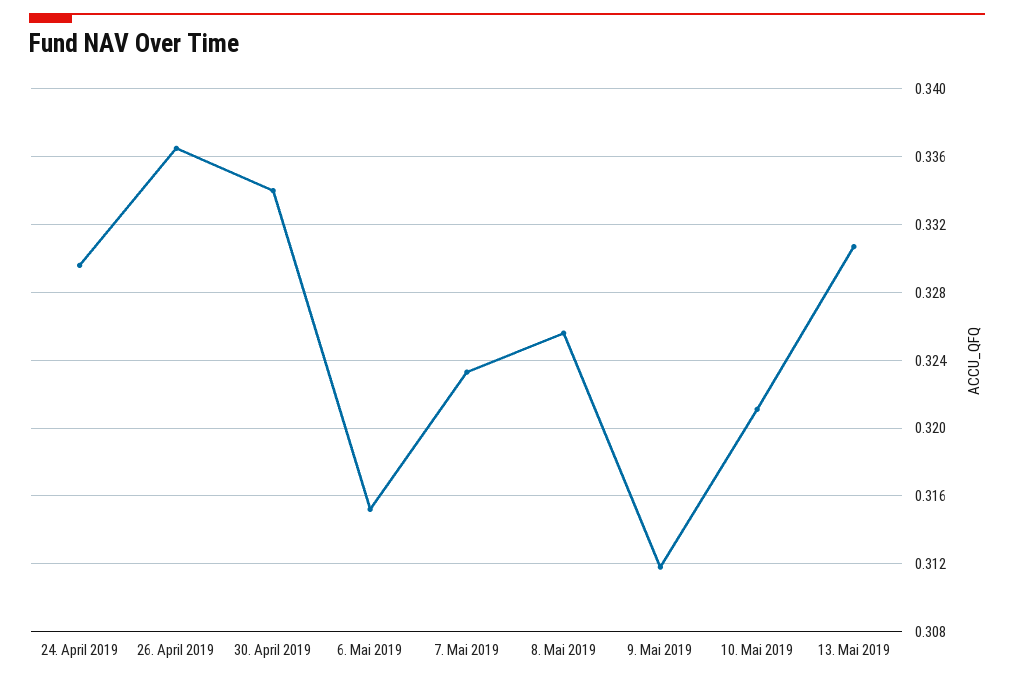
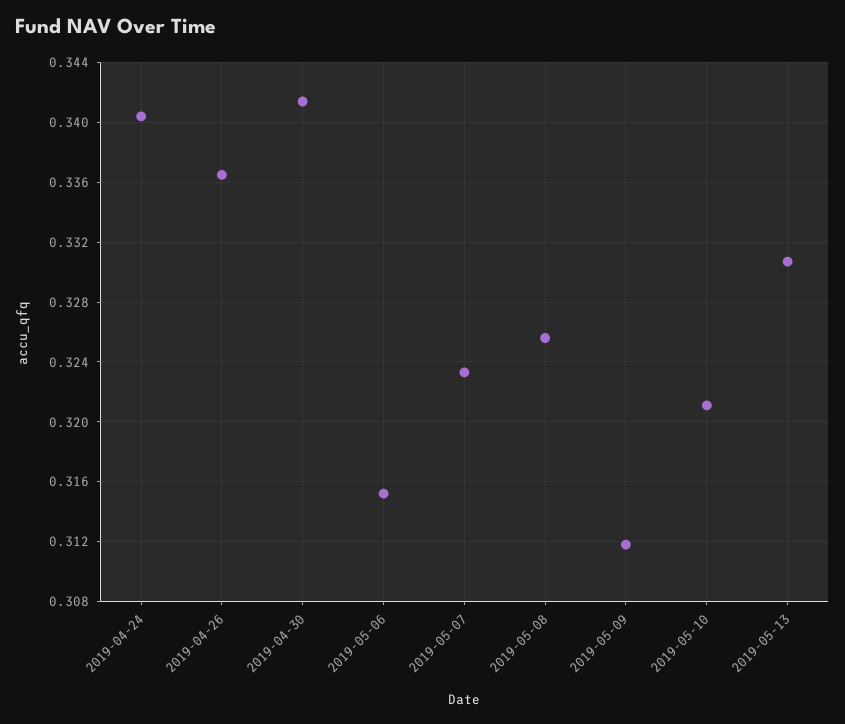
  {
-   "24. April 2019": 0.3295,
+   "24. April 2019": 0.3405,
    "26. April 2019": 0.3365,
-   "30. April 2019": 0.334,
+   "30. April 2019": 0.3415,
    "6. Mai 2019": 0.315,
    "7. Mai 2019": 0.3235,
    "8. Mai 2019": 0.3255,
    "9. Mai 2019": 0.312,
    "10. Mai 2019": 0.321,
    "13. Mai 2019": 0.3305
  }

